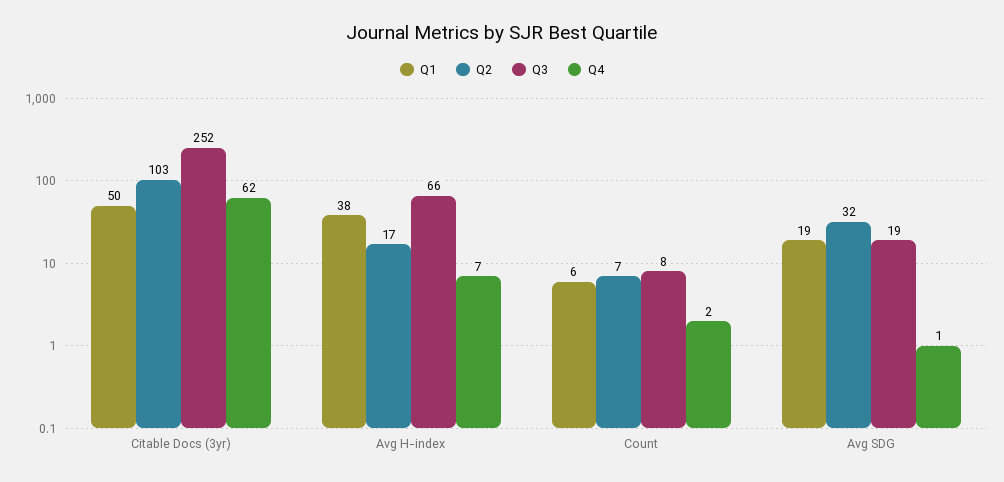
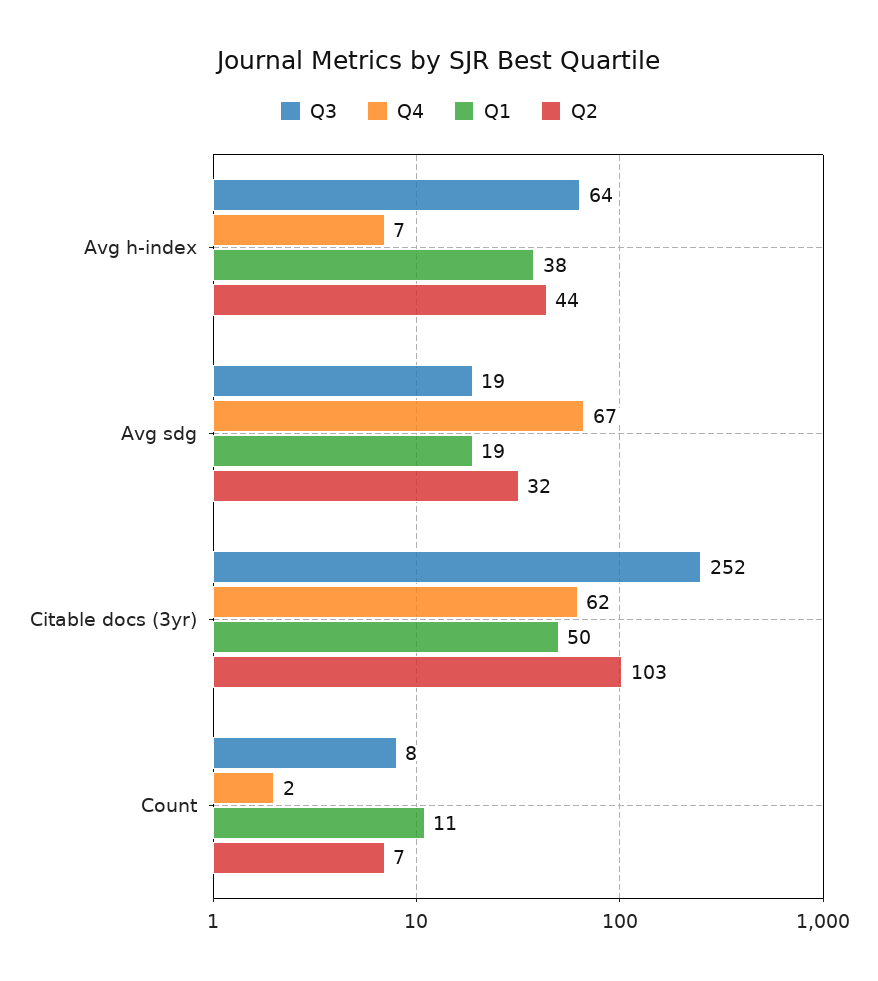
  {
    "Q1": {
      "Citable Docs (3yr)": 50,
      "Avg H-index": 38,
-     "Count": 6,
+     "Count": 11,
      "Avg SDG": 19
    },
    "Q2": {
      "Citable Docs (3yr)": 103,
-     "Avg H-index": 17,
+     "Avg H-index": 44,
      "Count": 7,
      "Avg SDG": 32
    },
    "Q3": {
      "Citable Docs (3yr)": 252,
-     "Avg H-index": 66,
+     "Avg H-index": 64,
      "Count": 8,
      "Avg SDG": 19
    },
    "Q4": {
      "Citable Docs (3yr)": 62,
      "Avg H-index": 7,
      "Count": 2,
-     "Avg SDG": 1
+     "Avg SDG": 67
    }
  }

